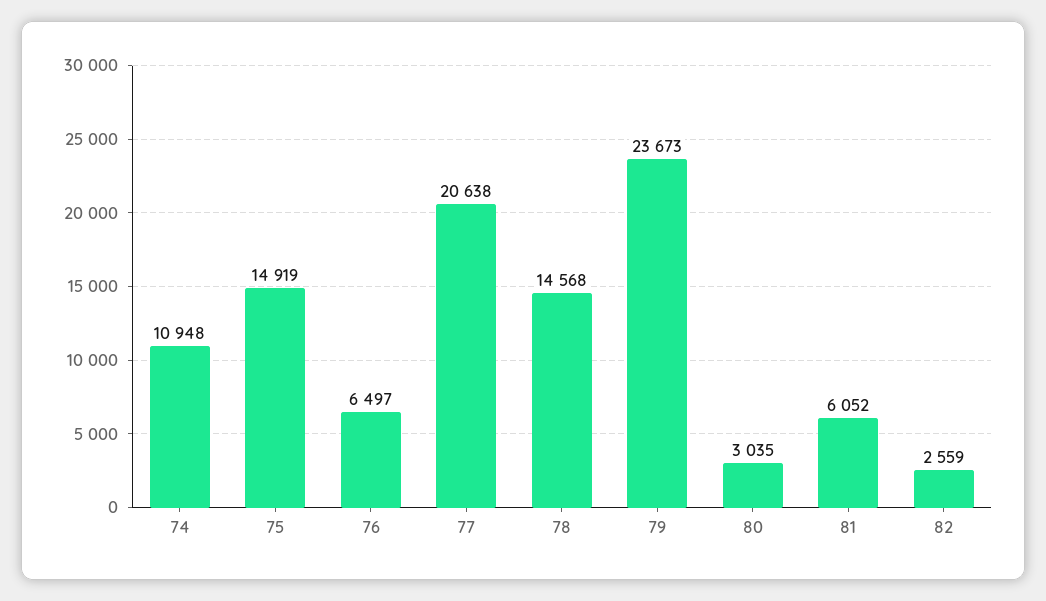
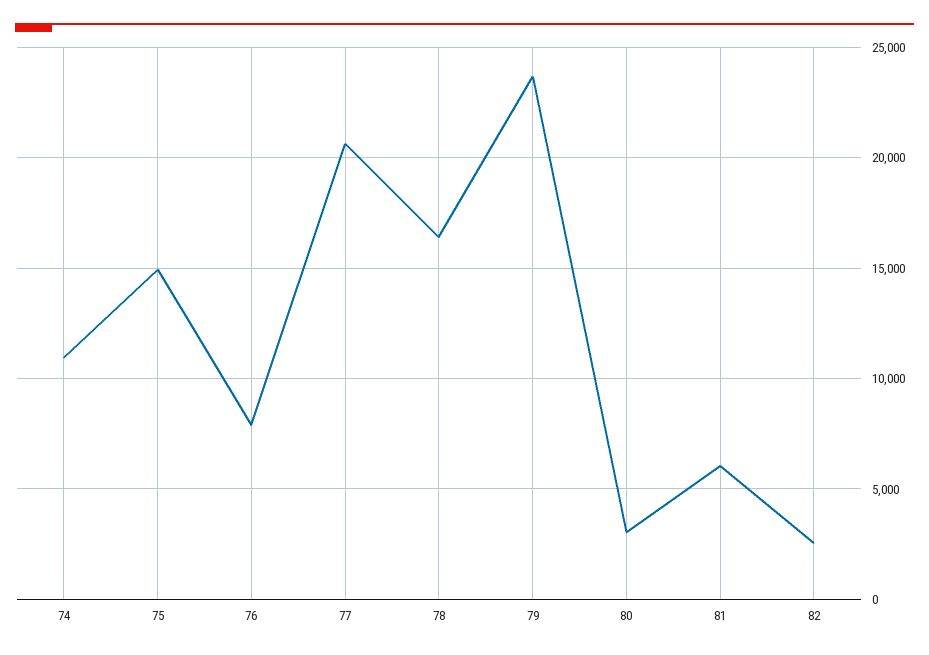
  {
    "74": 10948,
    "75": 14919,
-   "76": 6497,
+   "76": 8000,
    "77": 20638,
-   "78": 14568,
+   "78": 16500,
    "79": 23673,
    "80": 3035,
    "81": 6052,
    "82": 2559
  }

